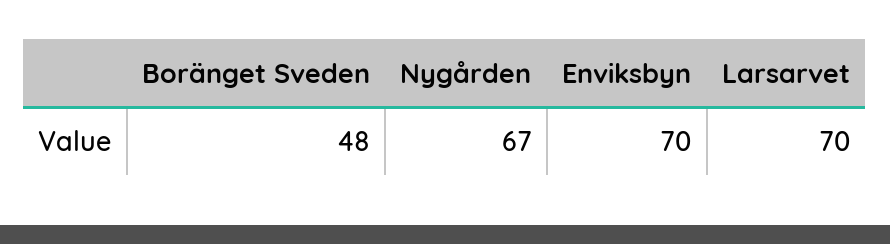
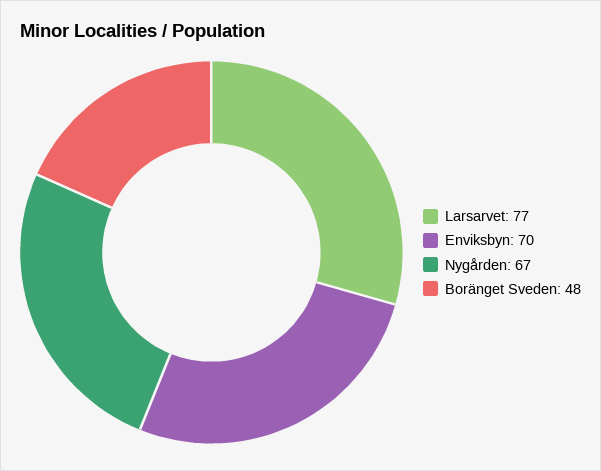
  {
    "Boränget Sveden": 48,
    "Nygården": 67,
    "Enviksbyn": 70,
-   "Larsarvet": 70
+   "Larsarvet": 77
  }

